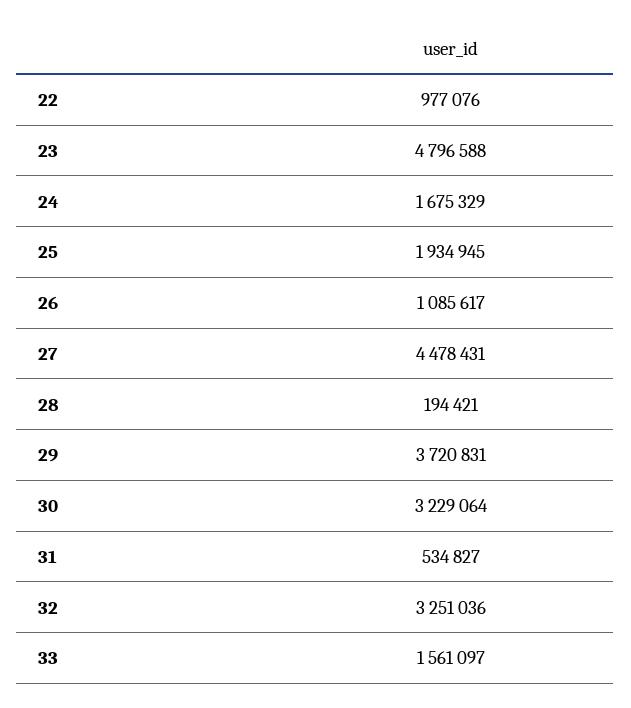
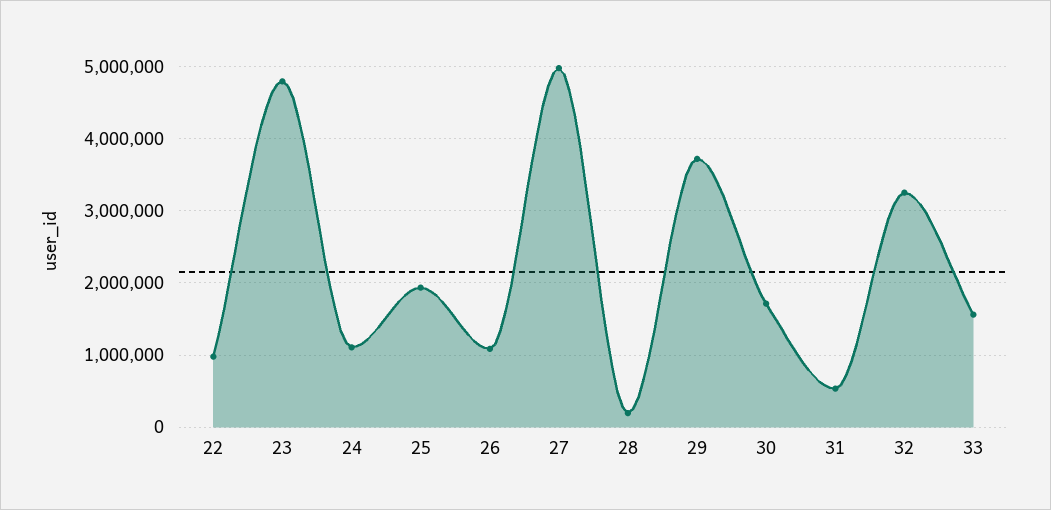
  {
    "22": 977076,
    "23": 4796588,
-   "24": 1675329,
+   "24": 1100000,
    "25": 1934945,
    "26": 1085617,
-   "27": 4478431,
+   "27": 5000000,
    "28": 194421,
    "29": 3720831,
-   "30": 3229064,
+   "30": 1700000,
    "31": 534827,
    "32": 3251036,
    "33": 1561097
  }

